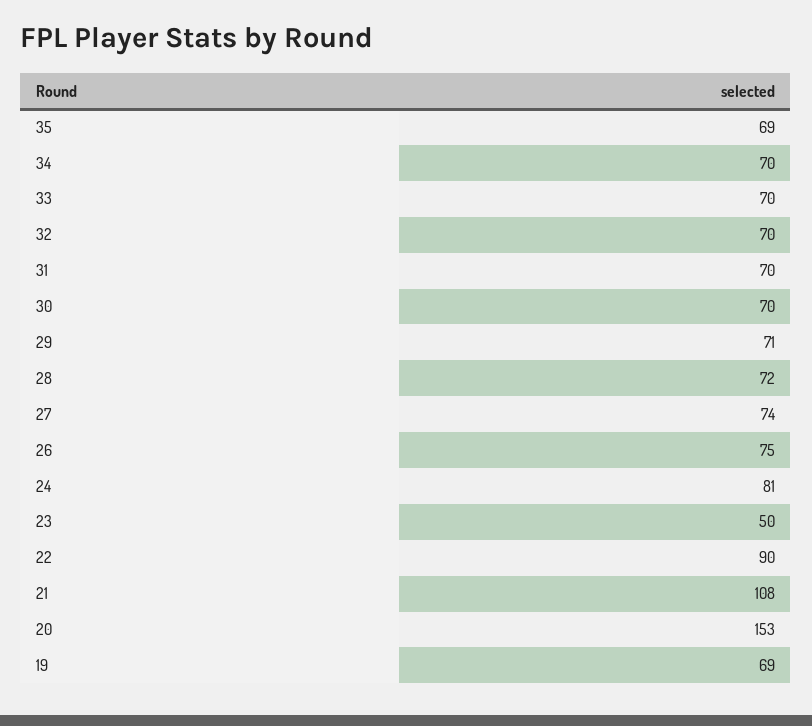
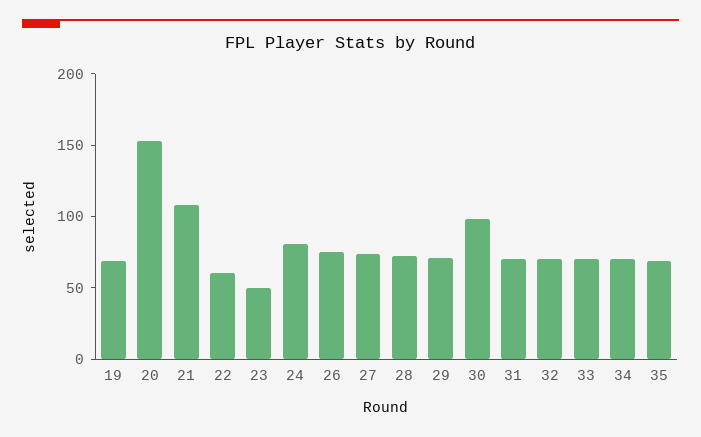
  {
    "35": 69,
    "34": 70,
    "33": 70,
    "32": 70,
    "31": 70,
-   "30": 70,
+   "30": 100,
    "29": 71,
    "28": 72,
    "27": 74,
    "26": 75,
    "24": 81,
    "23": 50,
-   "22": 90,
+   "22": 60,
    "21": 108,
    "20": 153,
    "19": 69
  }

